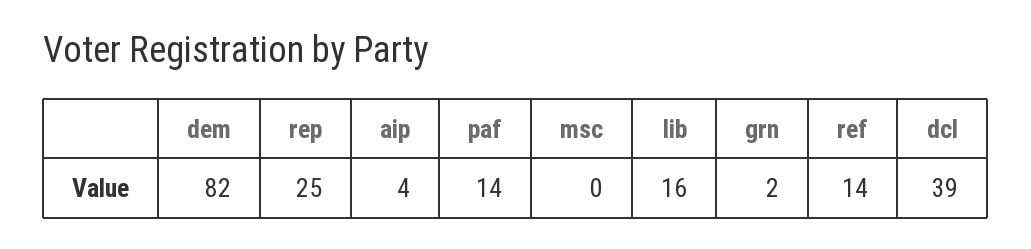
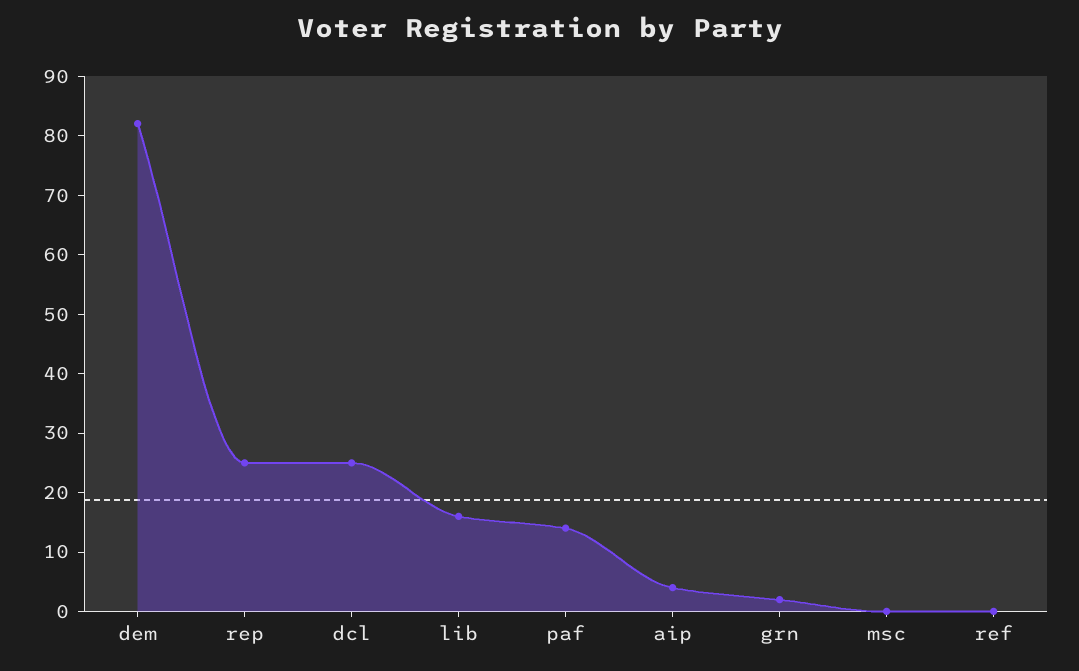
  {
    "dem": 82,
    "rep": 25,
    "aip": 4,
    "paf": 14,
    "msc": 0,
    "lib": 16,
    "grn": 2,
-   "ref": 14,
+   "ref": 0,
-   "dcl": 39
+   "dcl": 25
  }

